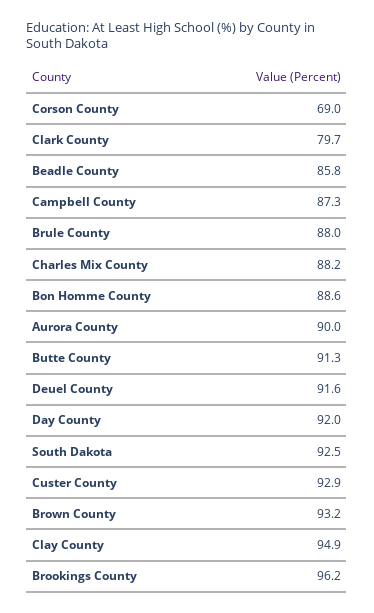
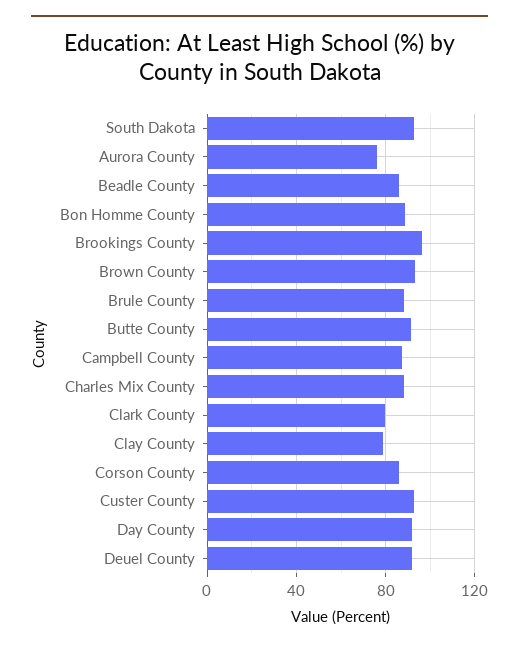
  {
-   "Corson County": 69,
+   "Corson County": 85,
    "Clark County": 79.7,
    "Beadle County": 85.8,
    "Campbell County": 87.3,
    "Brule County": 88,
    "Charles Mix County": 88.2,
    "Bon Homme County": 88.6,
-   "Aurora County": 90,
+   "Aurora County": 75,
    "Butte County": 91.3,
    "Deuel County": 91.6,
    "Day County": 92,
    "South Dakota": 92.5,
    "Custer County": 92.9,
    "Brown County": 93.2,
-   "Clay County": 94.9,
+   "Clay County": 80,
    "Brookings County": 96.2
  }

